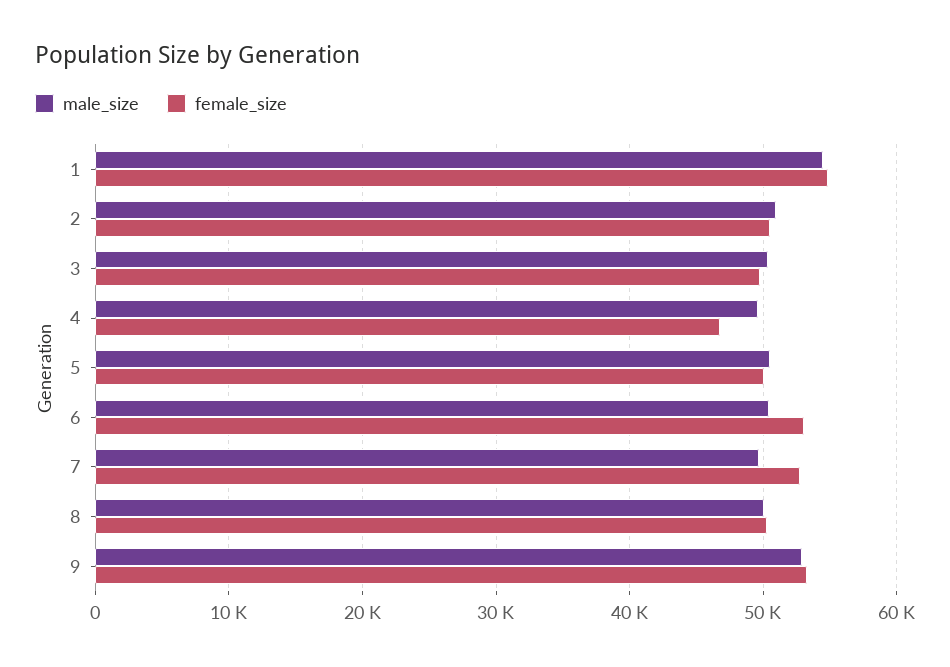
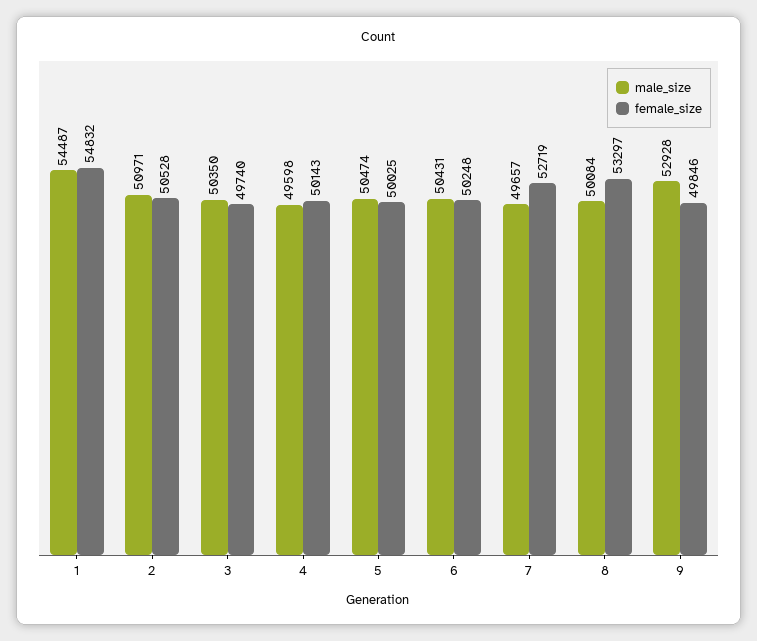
  {
    "male_size": {
      "1": 54487,
      "2": 50971,
      "3": 50350,
      "4": 49598,
      "5": 50474,
      "6": 50431,
      "7": 49657,
      "8": 50084,
      "9": 52928
    },
    "female_size": {
      "1": 54832,
      "2": 50528,
      "3": 49740,
-     "4": 47000,
+     "4": 50143,
      "5": 50025,
-     "6": 53000,
+     "6": 50248,
      "7": 52719,
-     "8": 50000,
+     "8": 53297,
-     "9": 53000
+     "9": 49846
    }
  }

